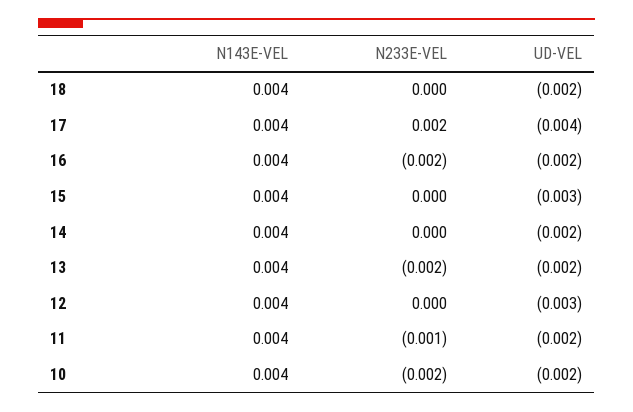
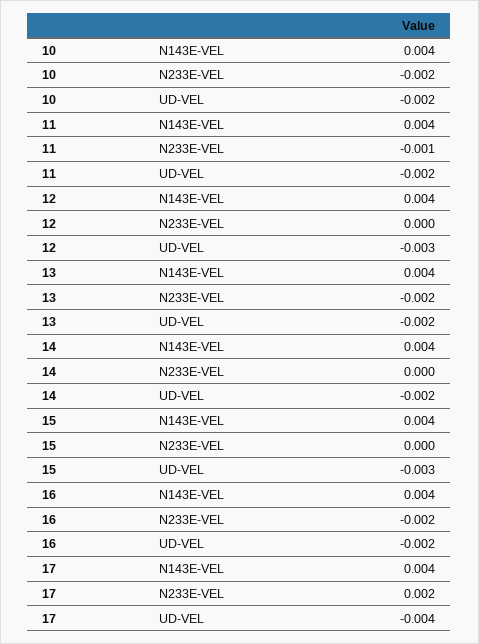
  {
    "N143E-VEL": {
-     "18": 0.004,
      "17": 0.004,
      "16": 0.004,
      "15": 0.004,
      "14": 0.004,
      "13": 0.004,
      "12": 0.004,
      "11": 0.004,
      "10": 0.004
    },
    "N233E-VEL": {
-     "18": 0,
      "17": 0.002,
      "16": -0.002,
      "15": 0,
      "14": 0,
      "13": -0.002,
      "12": 0,
      "11": -0.001,
      "10": -0.002
    },
    "UD-VEL": {
-     "18": -0.002,
      "17": -0.004,
      "16": -0.002,
      "15": -0.003,
      "14": -0.002,
      "13": -0.002,
      "12": -0.003,
      "11": -0.002,
      "10": -0.002
    }
  }

